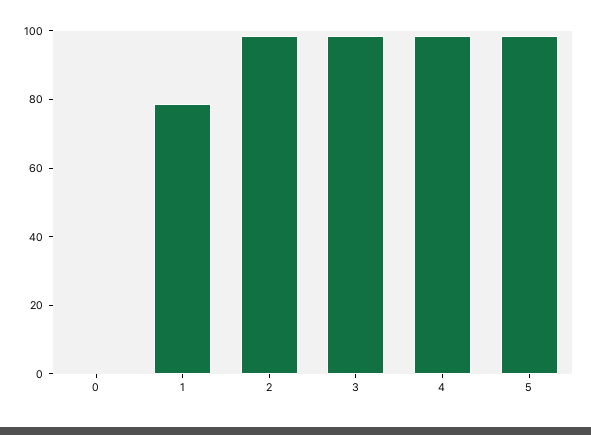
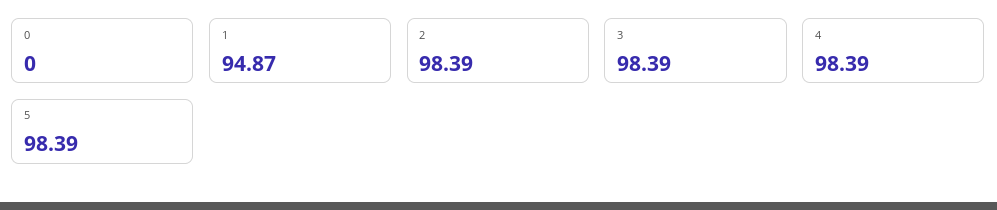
  {
    "0": 0,
-   "1": 80,
+   "1": 94.87,
    "2": 98.39,
    "3": 98.39,
    "4": 98.39,
    "5": 98.39
  }

